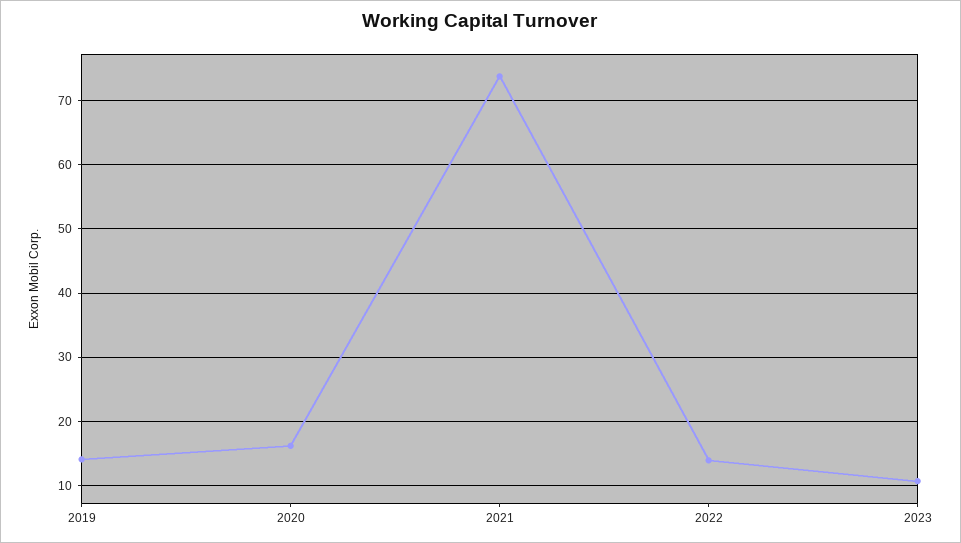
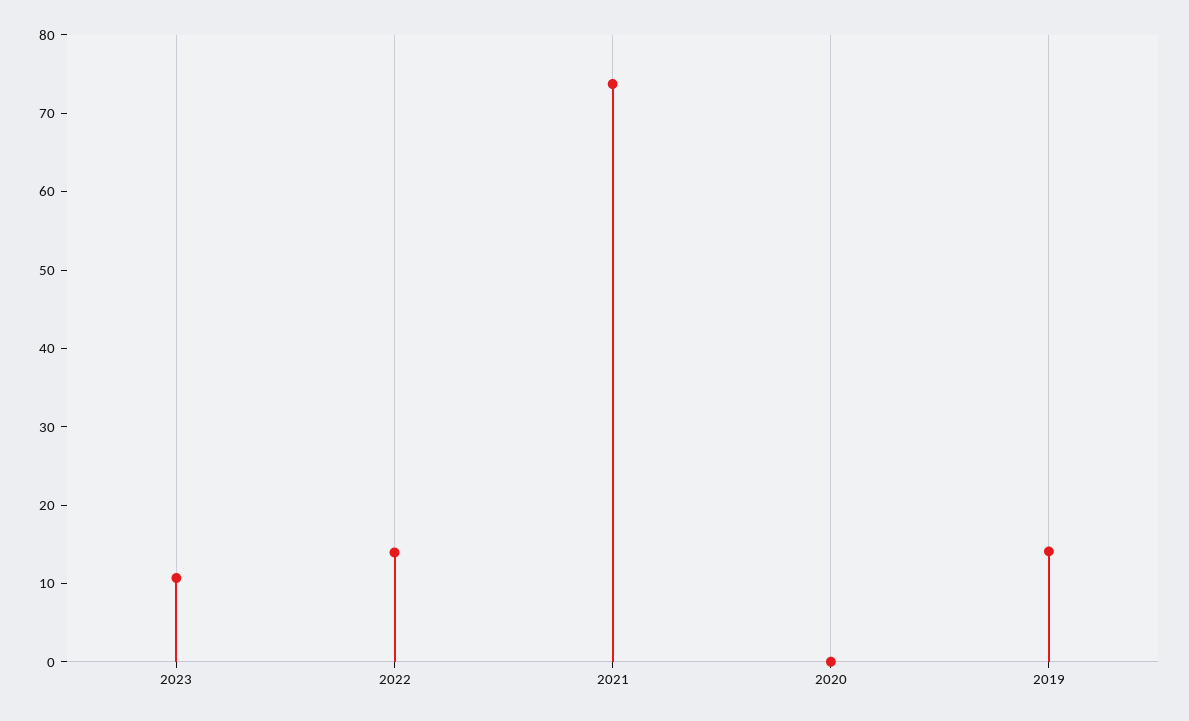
  {
    "2019": 14,
-   "2020": 16,
+   "2020": 0,
    "2021": 74,
    "2022": 14,
    "2023": 11
  }

